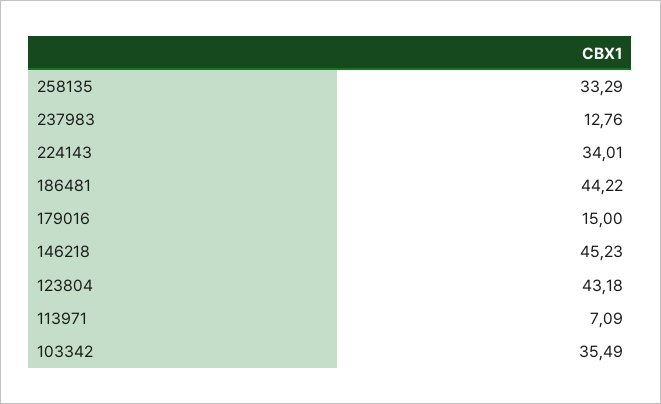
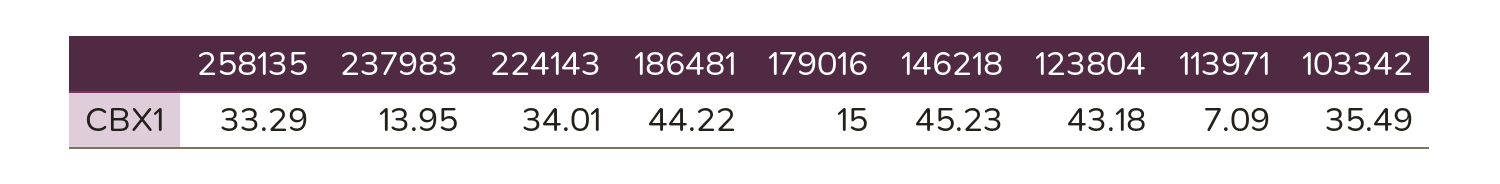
  {
    "258135": 33.29,
-   "237983": 12.76,
+   "237983": 13.95,
    "224143": 34.01,
    "186481": 44.22,
    "179016": 15,
    "146218": 45.23,
    "123804": 43.18,
    "113971": 7.09,
    "103342": 35.49
  }

